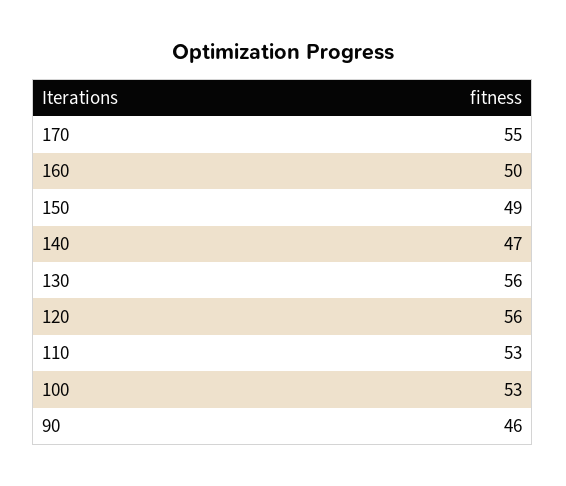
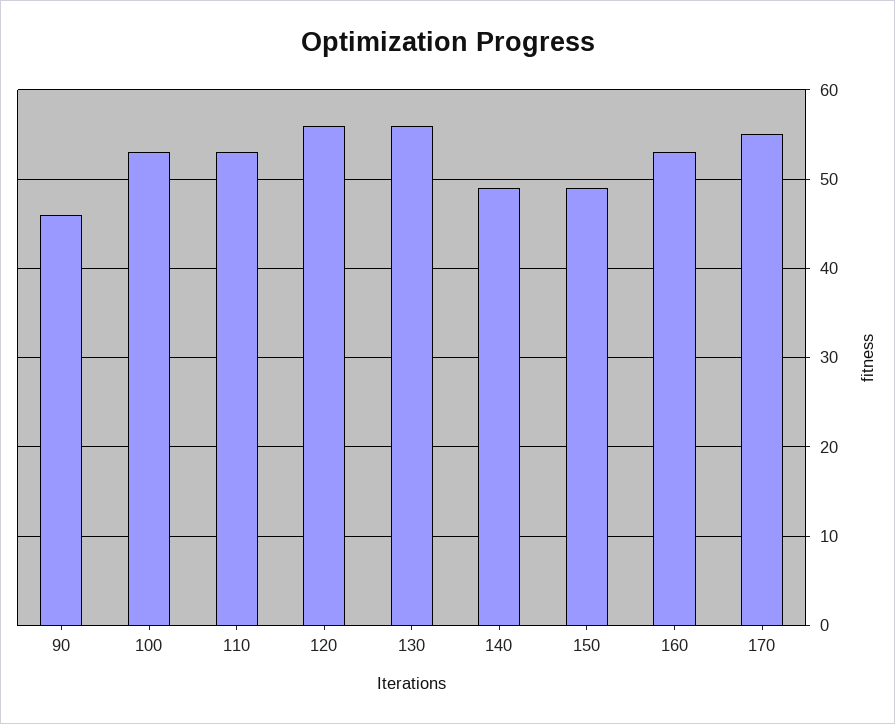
  {
    "170": 55,
-   "160": 50,
+   "160": 53,
    "150": 49,
-   "140": 47,
+   "140": 49,
    "130": 56,
    "120": 56,
    "110": 53,
    "100": 53,
    "90": 46
  }

